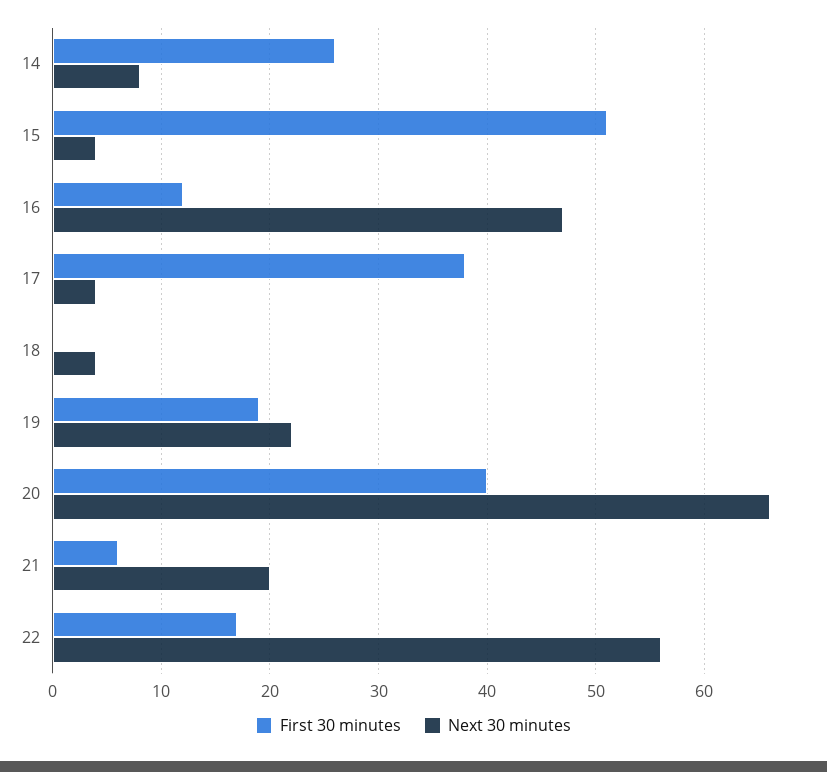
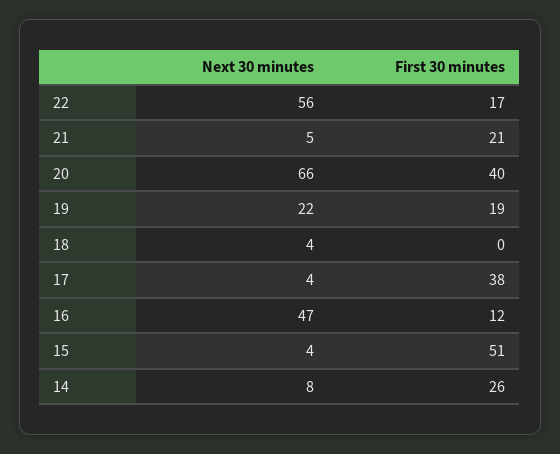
  {
    "First 30 minutes": {
      "14": 26,
      "15": 51,
      "16": 12,
      "17": 38,
      "18": 0,
      "19": 19,
      "20": 40,
-     "21": 6,
+     "21": 21,
      "22": 17
    },
    "Next 30 minutes": {
      "14": 8,
      "15": 4,
      "16": 47,
      "17": 4,
      "18": 4,
      "19": 22,
      "20": 66,
-     "21": 20,
+     "21": 5,
      "22": 56
    }
  }

